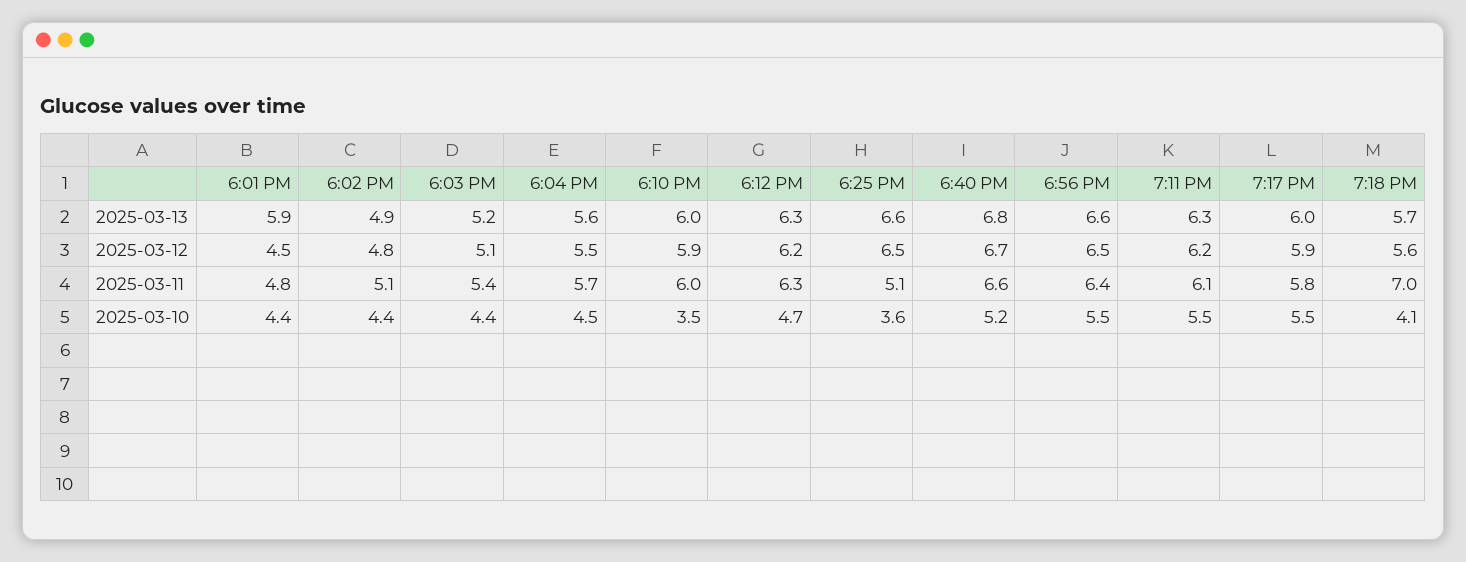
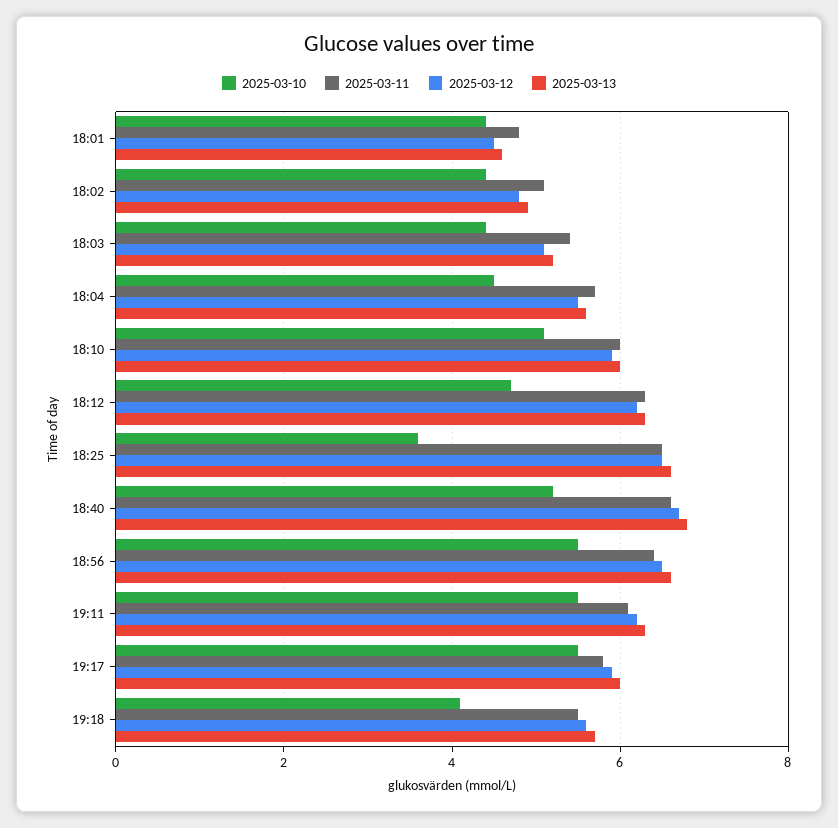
  {
    "2025-03-13": {
-     "6:01 PM": 5.9,
+     "6:01 PM": 4.5,
      "6:02 PM": 4.9,
      "6:03 PM": 5.2,
      "6:04 PM": 5.6,
      "6:10 PM": 6,
      "6:12 PM": 6.3,
      "6:25 PM": 6.6,
      "6:40 PM": 6.8,
      "6:56 PM": 6.6,
      "7:11 PM": 6.3,
      "7:17 PM": 6,
      "7:18 PM": 5.7
    },
    "2025-03-12": {
      "6:01 PM": 4.5,
      "6:02 PM": 4.8,
      "6:03 PM": 5.1,
      "6:04 PM": 5.5,
      "6:10 PM": 5.9,
      "6:12 PM": 6.2,
      "6:25 PM": 6.5,
      "6:40 PM": 6.7,
      "6:56 PM": 6.5,
      "7:11 PM": 6.2,
      "7:17 PM": 5.9,
      "7:18 PM": 5.6
    },
    "2025-03-11": {
      "6:01 PM": 4.8,
      "6:02 PM": 5.1,
      "6:03 PM": 5.4,
      "6:04 PM": 5.7,
      "6:10 PM": 6,
      "6:12 PM": 6.3,
-     "6:25 PM": 5.1,
+     "6:25 PM": 6.5,
      "6:40 PM": 6.6,
      "6:56 PM": 6.4,
      "7:11 PM": 6.1,
      "7:17 PM": 5.8,
-     "7:18 PM": 7
+     "7:18 PM": 5.5
    },
    "2025-03-10": {
      "6:01 PM": 4.4,
      "6:02 PM": 4.4,
      "6:03 PM": 4.4,
      "6:04 PM": 4.5,
-     "6:10 PM": 3.5,
+     "6:10 PM": 5,
      "6:12 PM": 4.7,
      "6:25 PM": 3.6,
      "6:40 PM": 5.2,
      "6:56 PM": 5.5,
      "7:11 PM": 5.5,
      "7:17 PM": 5.5,
      "7:18 PM": 4.1
    }
  }

